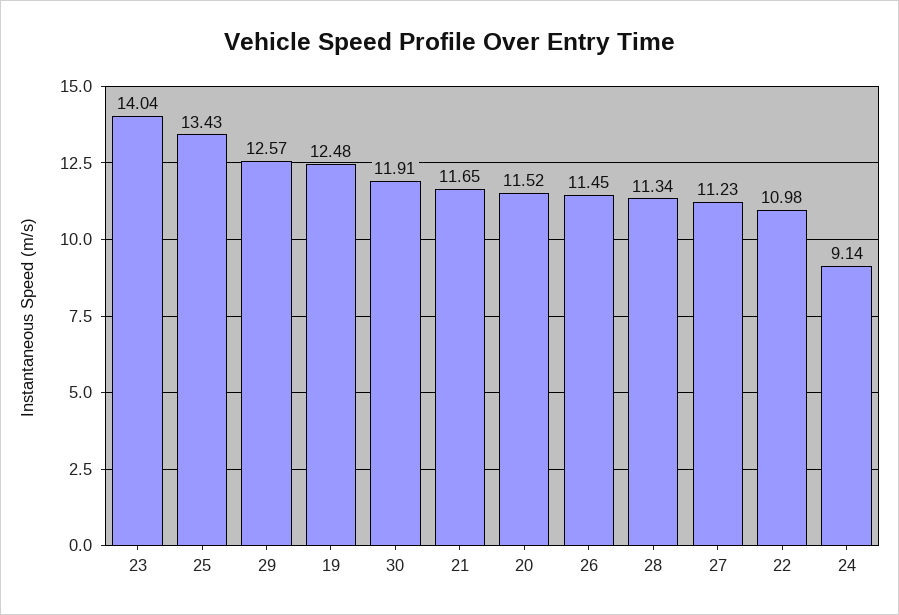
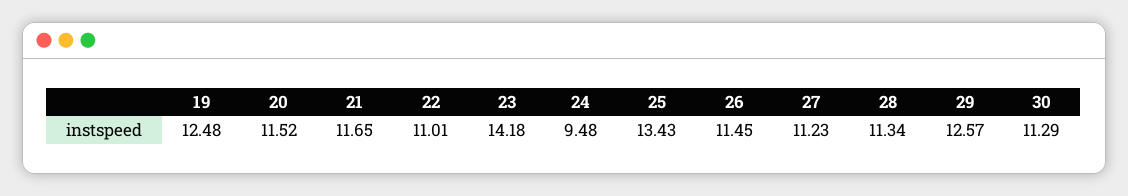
  {
-   "23": 14.04,
+   "23": 14.18,
    "25": 13.43,
    "29": 12.57,
    "19": 12.48,
-   "30": 11.91,
+   "30": 11.29,
    "21": 11.65,
    "20": 11.52,
    "26": 11.45,
    "28": 11.34,
    "27": 11.23,
-   "22": 10.98,
+   "22": 11.01,
-   "24": 9.14
+   "24": 9.48
  }

